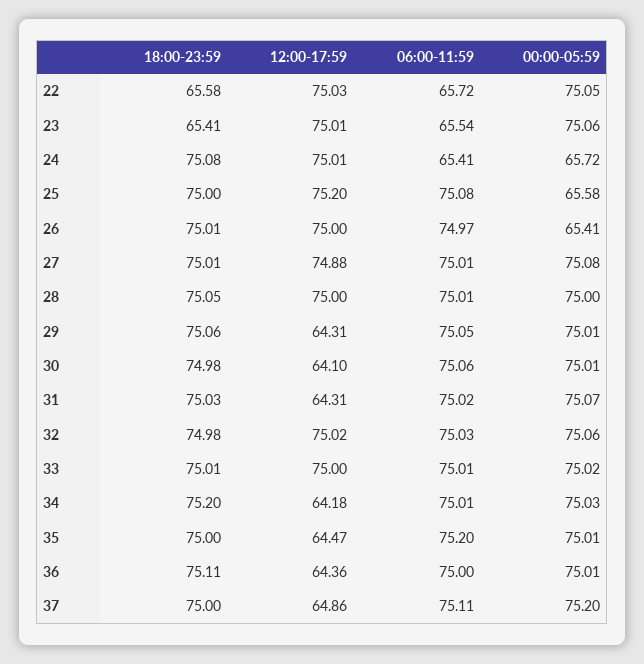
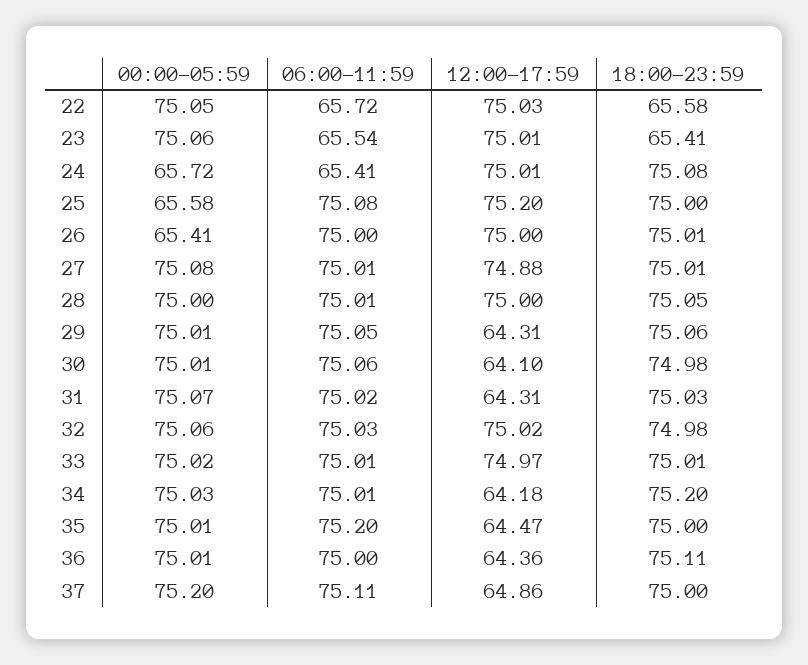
  {
    "18:00-23:59": {
      "22": 65.58,
      "23": 65.41,
      "24": 75.08,
      "25": 75,
      "26": 75.01,
      "27": 75.01,
      "28": 75.05,
      "29": 75.06,
      "30": 74.98,
      "31": 75.03,
      "32": 74.98,
      "33": 75.01,
      "34": 75.2,
      "35": 75,
      "36": 75.11,
      "37": 75
    },
    "12:00-17:59": {
      "22": 75.03,
      "23": 75.01,
      "24": 75.01,
      "25": 75.2,
      "26": 75,
      "27": 74.88,
      "28": 75,
      "29": 64.31,
      "30": 64.1,
      "31": 64.31,
      "32": 75.02,
-     "33": 75,
+     "33": 74.97,
      "34": 64.18,
      "35": 64.47,
      "36": 64.36,
      "37": 64.86
    },
    "06:00-11:59": {
      "22": 65.72,
      "23": 65.54,
      "24": 65.41,
      "25": 75.08,
-     "26": 74.97,
+     "26": 75,
      "27": 75.01,
      "28": 75.01,
      "29": 75.05,
      "30": 75.06,
      "31": 75.02,
      "32": 75.03,
      "33": 75.01,
      "34": 75.01,
      "35": 75.2,
      "36": 75,
      "37": 75.11
    },
    "00:00-05:59": {
      "22": 75.05,
      "23": 75.06,
      "24": 65.72,
      "25": 65.58,
      "26": 65.41,
      "27": 75.08,
      "28": 75,
      "29": 75.01,
      "30": 75.01,
      "31": 75.07,
      "32": 75.06,
      "33": 75.02,
      "34": 75.03,
      "35": 75.01,
      "36": 75.01,
      "37": 75.2
    }
  }

